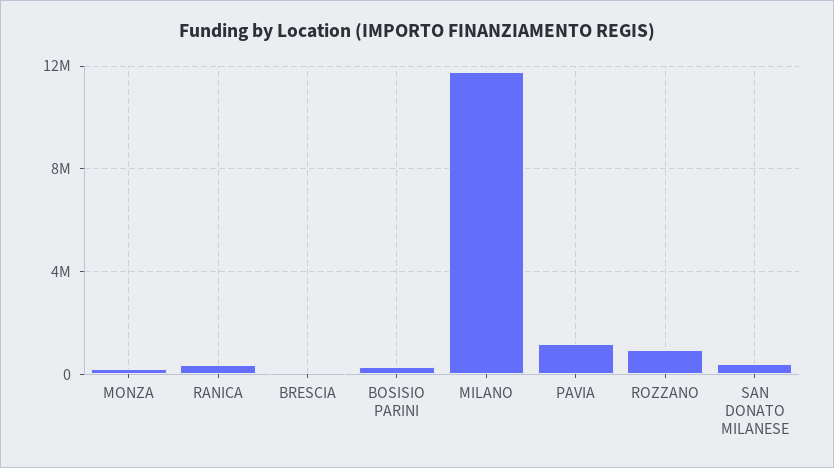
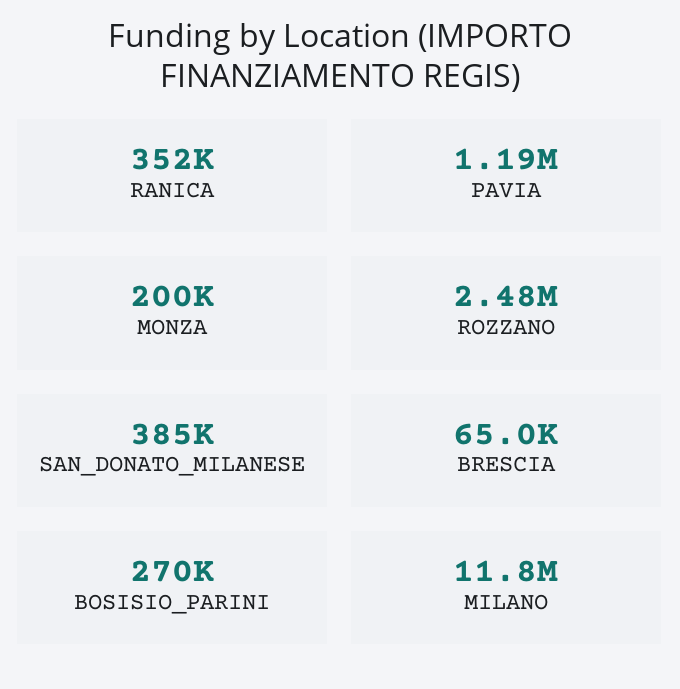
  {
    "MONZA": 200000,
    "RANICA": 352000,
    "BRESCIA": 65000,
    "BOSISIO PARINI": 270000,
    "MILANO": 11800000,
    "PAVIA": 1190000,
-   "ROZZANO": 1000000,
+   "ROZZANO": 2480000,
    "SAN DONATO MILANESE": 385000
  }

